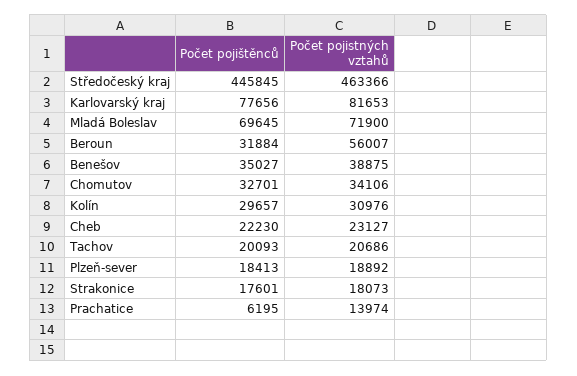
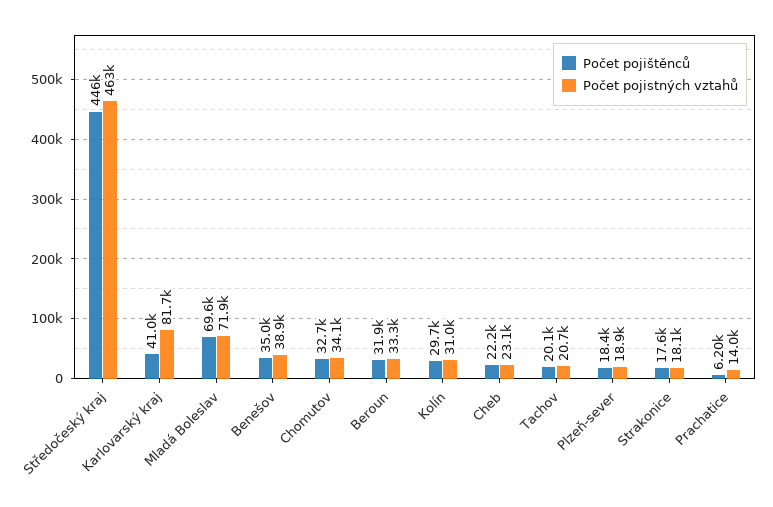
  {
    "Počet pojištěnců": {
      "Středočeský kraj": 445845,
-     "Karlovarský kraj": 77656,
+     "Karlovarský kraj": 41000,
      "Mladá Boleslav": 69645,
      "Beroun": 31884,
      "Benešov": 35027,
      "Chomutov": 32701,
      "Kolín": 29657,
      "Cheb": 22230,
      "Tachov": 20093,
      "Plzeň-sever": 18413,
      "Strakonice": 17601,
      "Prachatice": 6195
    },
    "Počet pojistných vztahů": {
      "Středočeský kraj": 463366,
      "Karlovarský kraj": 81653,
      "Mladá Boleslav": 71900,
-     "Beroun": 56007,
+     "Beroun": 33300,
      "Benešov": 38875,
      "Chomutov": 34106,
      "Kolín": 30976,
      "Cheb": 23127,
      "Tachov": 20686,
      "Plzeň-sever": 18892,
      "Strakonice": 18073,
      "Prachatice": 13974
    }
  }

